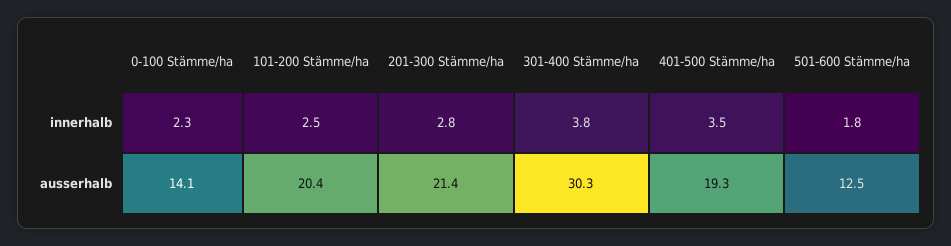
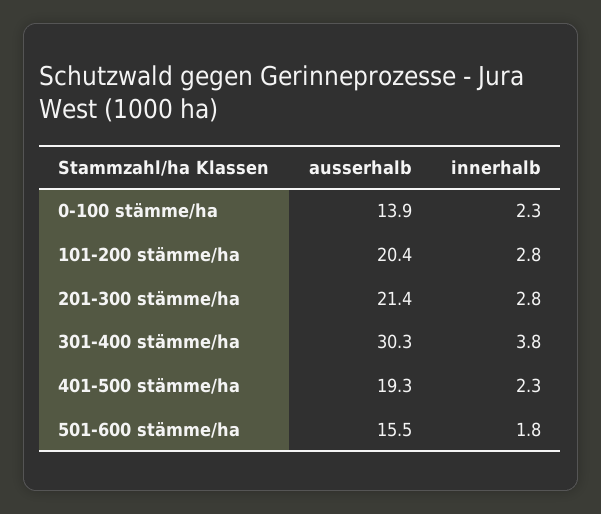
  {
    "0-100 Stämme/ha": {
      "innerhalb": 2.3,
-     "ausserhalb": 14.1
+     "ausserhalb": 13.9
    },
    "101-200 Stämme/ha": {
-     "innerhalb": 2.5,
+     "innerhalb": 2.8,
      "ausserhalb": 20.4
    },
    "201-300 Stämme/ha": {
      "innerhalb": 2.8,
      "ausserhalb": 21.4
    },
    "301-400 Stämme/ha": {
      "innerhalb": 3.8,
      "ausserhalb": 30.3
    },
    "401-500 Stämme/ha": {
-     "innerhalb": 3.5,
+     "innerhalb": 2.3,
      "ausserhalb": 19.3
    },
    "501-600 Stämme/ha": {
      "innerhalb": 1.8,
-     "ausserhalb": 12.5
+     "ausserhalb": 15.5
    }
  }

